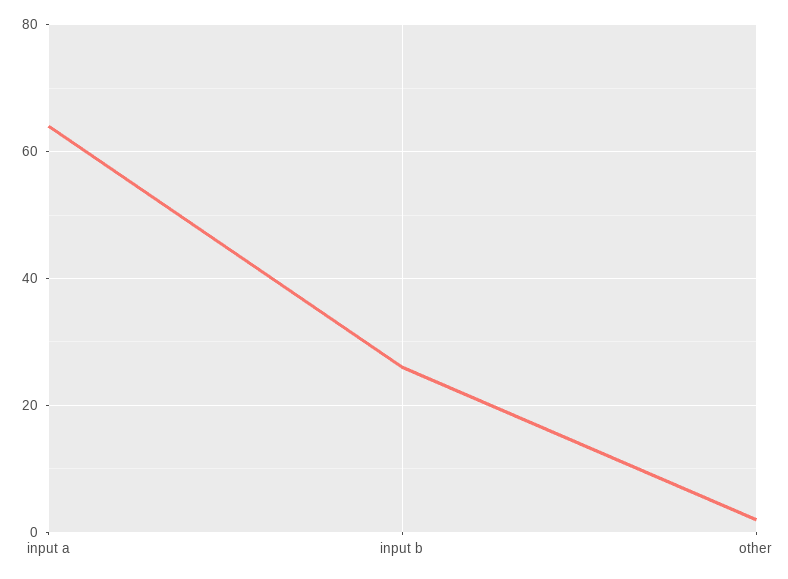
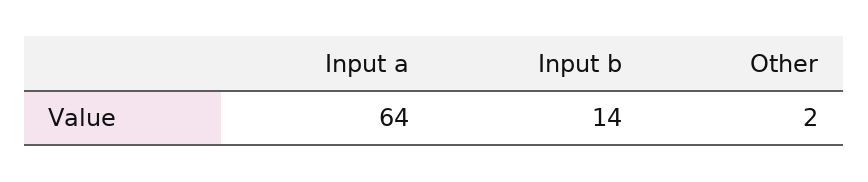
  {
    "input a": 64,
-   "input b": 25,
+   "input b": 14,
    "other": 2
  }

